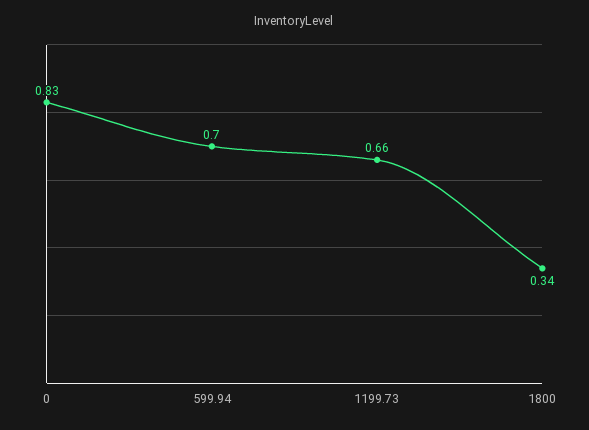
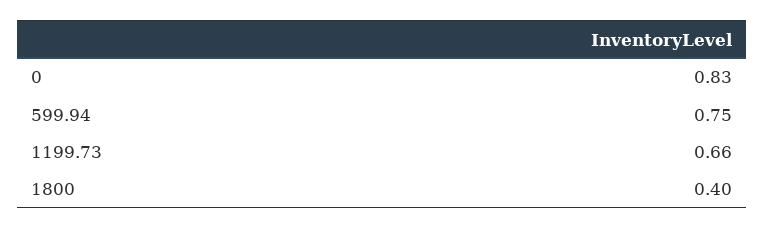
  {
    "0": 0.83,
-   "599.94": 0.7,
+   "599.94": 0.75,
    "1199.73": 0.66,
-   "1800": 0.34
+   "1800": 0.4
  }

